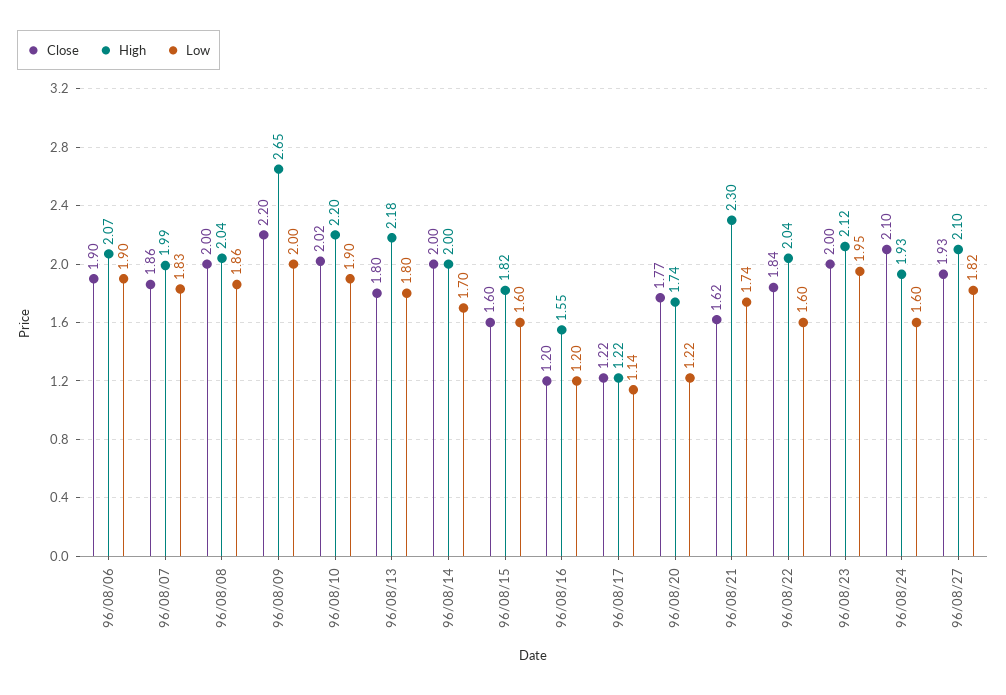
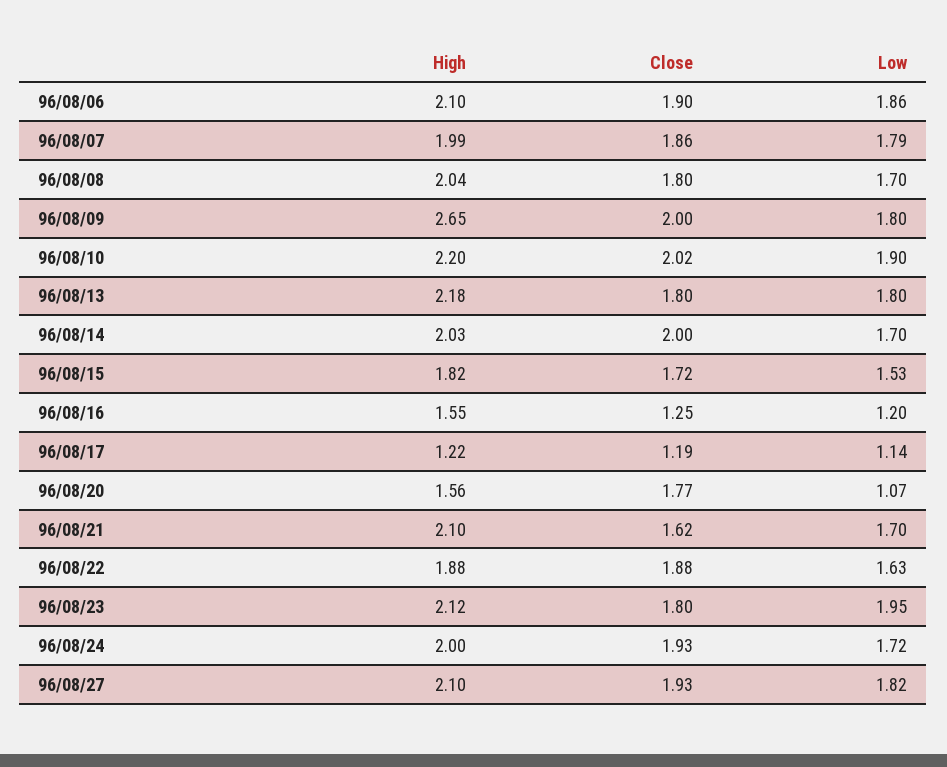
  {
    "Close": {
      "96/08/06": 1.9,
      "96/08/07": 1.86,
-     "96/08/08": 2,
+     "96/08/08": 1.8,
-     "96/08/09": 2.2,
+     "96/08/09": 2,
      "96/08/10": 2.02,
      "96/08/13": 1.8,
      "96/08/14": 2,
-     "96/08/15": 1.6,
+     "96/08/15": 1.72,
-     "96/08/16": 1.2,
+     "96/08/16": 1.25,
-     "96/08/17": 1.22,
+     "96/08/17": 1.19,
      "96/08/20": 1.77,
      "96/08/21": 1.62,
-     "96/08/22": 1.84,
+     "96/08/22": 1.88,
-     "96/08/23": 2,
+     "96/08/23": 1.8,
-     "96/08/24": 2.1,
+     "96/08/24": 1.93,
      "96/08/27": 1.93
    },
    "High": {
-     "96/08/06": 2.07,
+     "96/08/06": 2.1,
      "96/08/07": 1.99,
      "96/08/08": 2.04,
      "96/08/09": 2.65,
      "96/08/10": 2.2,
      "96/08/13": 2.18,
-     "96/08/14": 2,
+     "96/08/14": 2.03,
      "96/08/15": 1.82,
      "96/08/16": 1.55,
      "96/08/17": 1.22,
-     "96/08/20": 1.74,
+     "96/08/20": 1.56,
-     "96/08/21": 2.3,
+     "96/08/21": 2.1,
-     "96/08/22": 2.04,
+     "96/08/22": 1.88,
      "96/08/23": 2.12,
-     "96/08/24": 1.93,
+     "96/08/24": 2,
      "96/08/27": 2.1
    },
    "Low": {
-     "96/08/06": 1.9,
+     "96/08/06": 1.86,
-     "96/08/07": 1.83,
+     "96/08/07": 1.79,
-     "96/08/08": 1.86,
+     "96/08/08": 1.7,
-     "96/08/09": 2,
+     "96/08/09": 1.8,
      "96/08/10": 1.9,
      "96/08/13": 1.8,
      "96/08/14": 1.7,
-     "96/08/15": 1.6,
+     "96/08/15": 1.53,
      "96/08/16": 1.2,
      "96/08/17": 1.14,
-     "96/08/20": 1.22,
+     "96/08/20": 1.07,
-     "96/08/21": 1.74,
+     "96/08/21": 1.7,
-     "96/08/22": 1.6,
+     "96/08/22": 1.63,
      "96/08/23": 1.95,
-     "96/08/24": 1.6,
+     "96/08/24": 1.72,
      "96/08/27": 1.82
    }
  }

